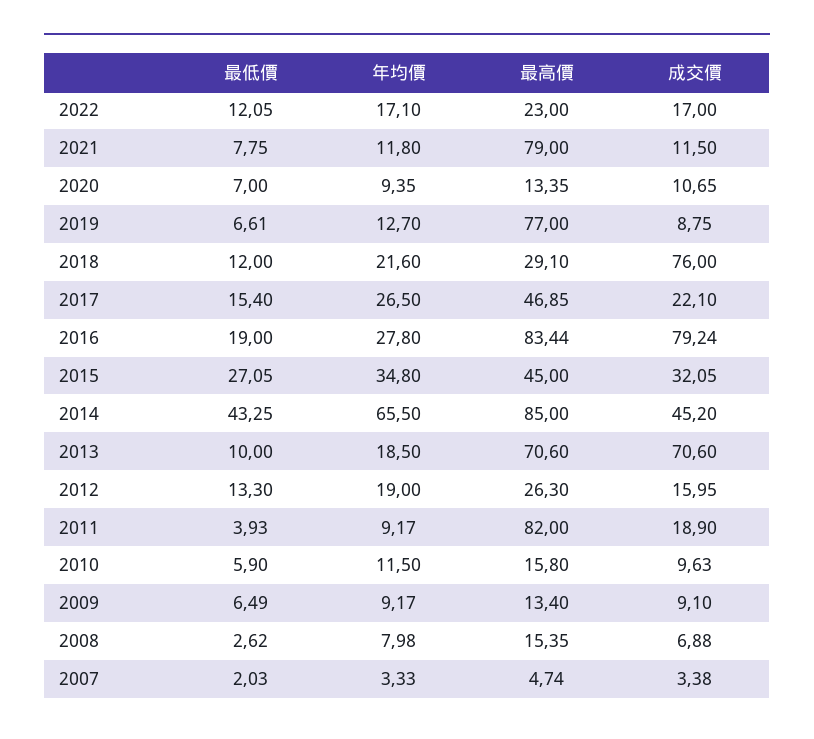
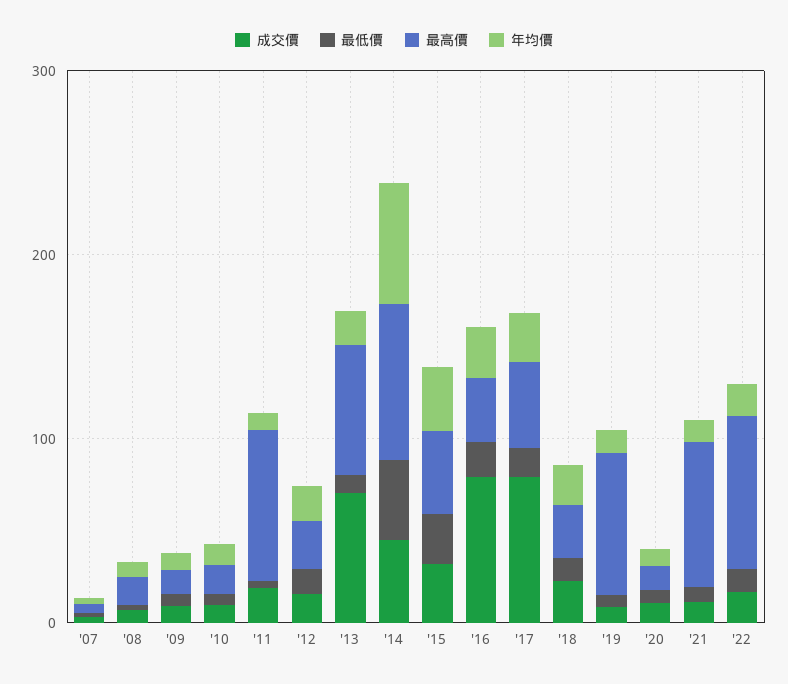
  {
    "最低價": {
      "2022": 12.05,
      "2021": 7.75,
      "2020": 7,
      "2019": 6.61,
      "2018": 12,
      "2017": 15.4,
      "2016": 19,
      "2015": 27.05,
      "2014": 43.25,
      "2013": 10,
      "2012": 13.3,
      "2011": 3.93,
      "2010": 5.9,
      "2009": 6.49,
      "2008": 2.62,
      "2007": 2.03
    },
    "年均價": {
      "2022": 17.1,
      "2021": 11.8,
      "2020": 9.35,
      "2019": 12.7,
      "2018": 21.6,
      "2017": 26.5,
      "2016": 27.8,
      "2015": 34.8,
      "2014": 65.5,
      "2013": 18.5,
      "2012": 19,
      "2011": 9.17,
      "2010": 11.5,
      "2009": 9.17,
      "2008": 7.98,
      "2007": 3.33
    },
    "最高價": {
-     "2022": 23,
+     "2022": 80,
      "2021": 79,
      "2020": 13.35,
      "2019": 77,
      "2018": 29.1,
      "2017": 46.85,
-     "2016": 83.44,
+     "2016": 40,
      "2015": 45,
      "2014": 85,
      "2013": 70.6,
      "2012": 26.3,
      "2011": 82,
      "2010": 15.8,
      "2009": 13.4,
      "2008": 15.35,
      "2007": 4.74
    },
    "成交價": {
      "2022": 17,
      "2021": 11.5,
      "2020": 10.65,
      "2019": 8.75,
-     "2018": 76,
+     "2018": 20,
-     "2017": 22.1,
+     "2017": 80,
      "2016": 79.24,
      "2015": 32.05,
      "2014": 45.2,
      "2013": 70.6,
      "2012": 15.95,
      "2011": 18.9,
      "2010": 9.63,
      "2009": 9.1,
      "2008": 6.88,
      "2007": 3.38
    }
  }

